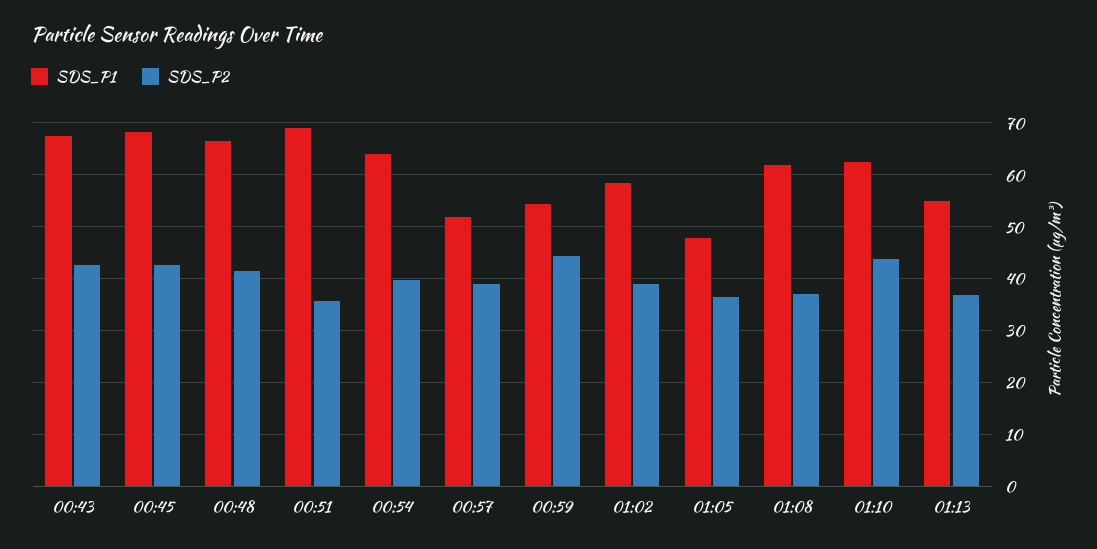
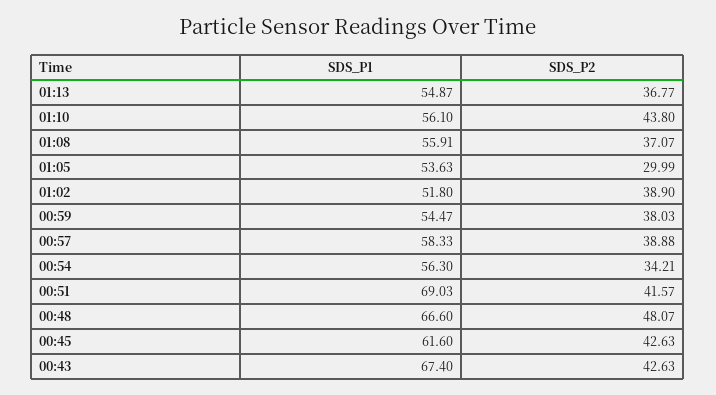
  {
    "SDS_P1": {
      "00:43": 67.4,
-     "00:45": 68,
+     "00:45": 61.6,
      "00:48": 66.6,
      "00:51": 69.03,
-     "00:54": 64,
+     "00:54": 56.3,
-     "00:57": 52,
+     "00:57": 58.33,
      "00:59": 54.47,
-     "01:02": 58,
+     "01:02": 51.8,
-     "01:05": 48,
+     "01:05": 53.63,
-     "01:08": 62,
+     "01:08": 55.91,
-     "01:10": 62,
+     "01:10": 56.1,
      "01:13": 54.87
    },
    "SDS_P2": {
      "00:43": 42.63,
      "00:45": 42.63,
-     "00:48": 42,
+     "00:48": 48.07,
-     "00:51": 36,
+     "00:51": 41.57,
-     "00:54": 40,
+     "00:54": 34.21,
      "00:57": 38.88,
-     "00:59": 44,
+     "00:59": 38.03,
      "01:02": 38.9,
-     "01:05": 36,
+     "01:05": 29.99,
      "01:08": 37.07,
      "01:10": 43.8,
      "01:13": 36.77
    }
  }

